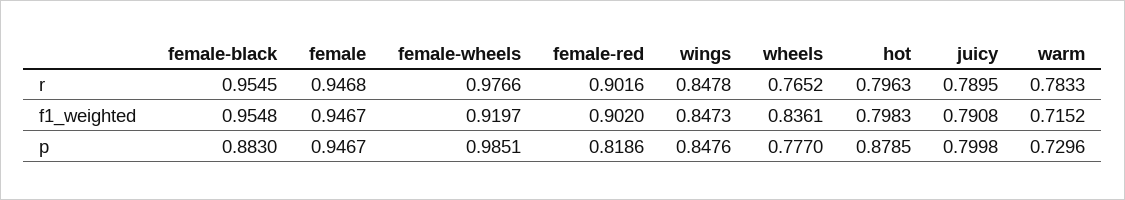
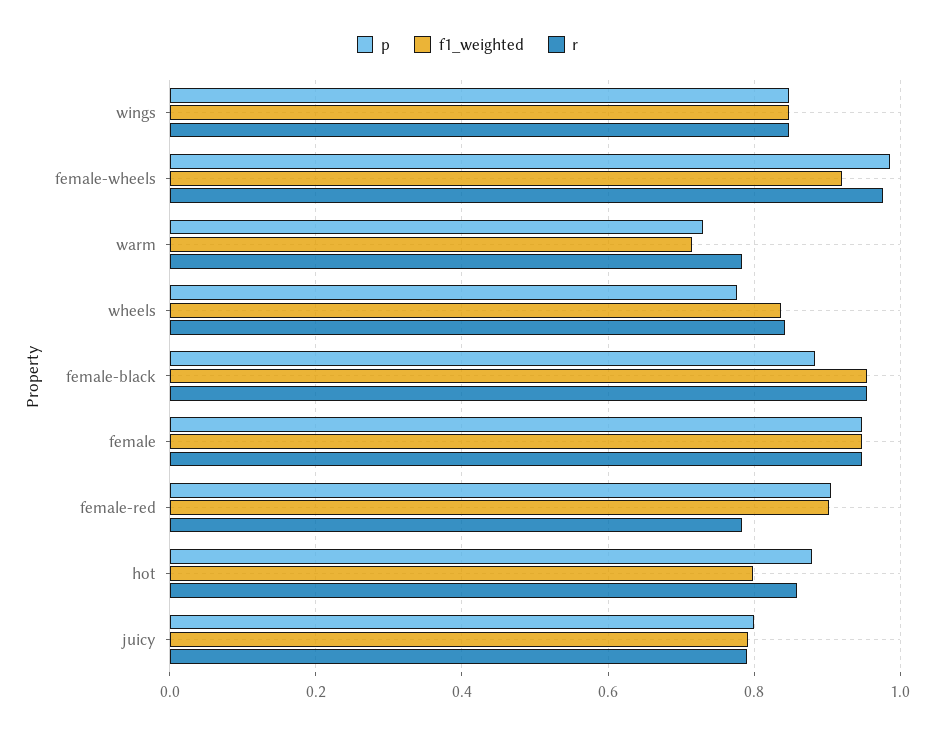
  {
    "r": {
      "female-black": 0.9545,
      "female": 0.9468,
      "female-wheels": 0.9766,
-     "female-red": 0.9016,
+     "female-red": 0.78,
      "wings": 0.8478,
-     "wheels": 0.7652,
+     "wheels": 0.84,
-     "hot": 0.7963,
+     "hot": 0.86,
      "juicy": 0.7895,
      "warm": 0.7833
    },
    "f1_weighted": {
      "female-black": 0.9548,
      "female": 0.9467,
      "female-wheels": 0.9197,
      "female-red": 0.902,
      "wings": 0.8473,
      "wheels": 0.8361,
      "hot": 0.7983,
      "juicy": 0.7908,
      "warm": 0.7152
    },
    "p": {
      "female-black": 0.883,
      "female": 0.9467,
      "female-wheels": 0.9851,
-     "female-red": 0.8186,
+     "female-red": 0.9,
      "wings": 0.8476,
      "wheels": 0.777,
      "hot": 0.8785,
      "juicy": 0.7998,
      "warm": 0.7296
    }
  }

